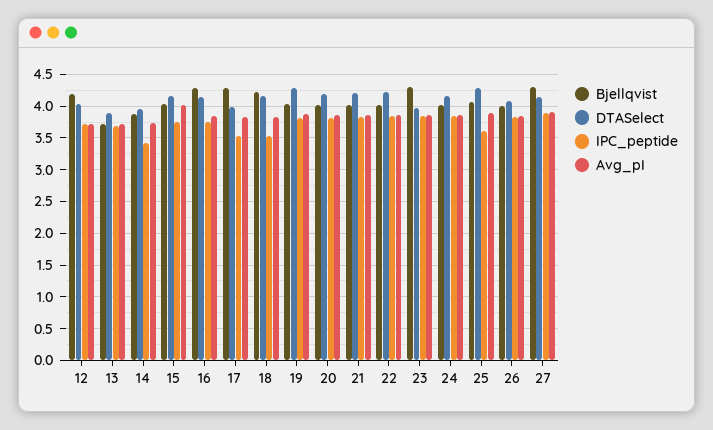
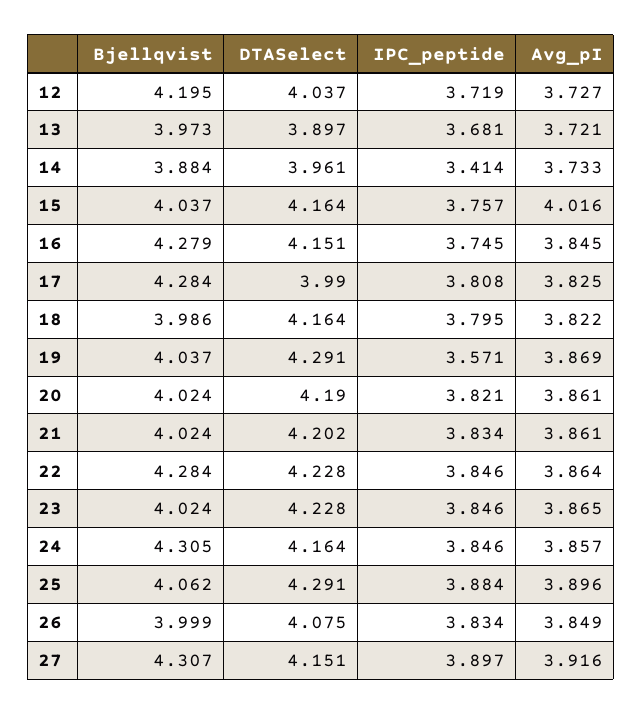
  {
    "Bjellqvist": {
      "12": 4.195,
-     "13": 3.7,
+     "13": 3.973,
      "14": 3.884,
      "15": 4.037,
      "16": 4.279,
      "17": 4.284,
-     "18": 4.2,
+     "18": 3.986,
      "19": 4.037,
      "20": 4.024,
      "21": 4.024,
-     "22": 4,
+     "22": 4.284,
-     "23": 4.3,
+     "23": 4.024,
-     "24": 4,
+     "24": 4.305,
      "25": 4.062,
      "26": 3.999,
      "27": 4.307
    },
    "DTASelect": {
      "12": 4.037,
      "13": 3.897,
      "14": 3.961,
      "15": 4.164,
      "16": 4.151,
      "17": 3.99,
      "18": 4.164,
      "19": 4.291,
      "20": 4.19,
      "21": 4.202,
      "22": 4.228,
-     "23": 4,
+     "23": 4.228,
      "24": 4.164,
      "25": 4.291,
      "26": 4.075,
      "27": 4.151
    },
    "IPC_peptide": {
      "12": 3.719,
      "13": 3.681,
      "14": 3.414,
      "15": 3.757,
      "16": 3.745,
-     "17": 3.5,
+     "17": 3.808,
-     "18": 3.5,
+     "18": 3.795,
-     "19": 3.8,
+     "19": 3.571,
      "20": 3.821,
      "21": 3.834,
      "22": 3.846,
      "23": 3.846,
      "24": 3.846,
-     "25": 3.6,
+     "25": 3.884,
      "26": 3.834,
      "27": 3.897
    },
    "Avg_pI": {
      "12": 3.727,
      "13": 3.721,
      "14": 3.733,
      "15": 4.016,
      "16": 3.845,
      "17": 3.825,
      "18": 3.822,
      "19": 3.869,
      "20": 3.861,
      "21": 3.861,
      "22": 3.864,
      "23": 3.865,
      "24": 3.857,
      "25": 3.896,
      "26": 3.849,
      "27": 3.916
    }
  }

